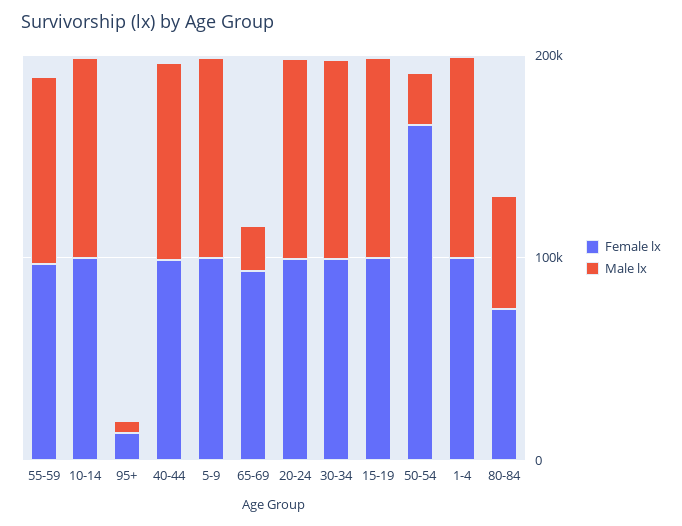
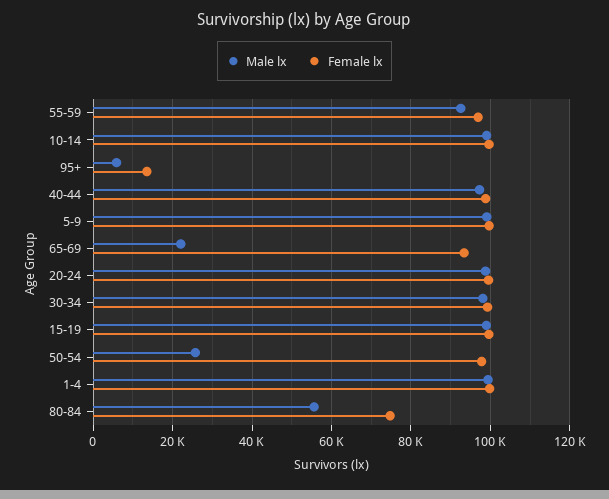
  {
    "Female lx": {
      "55-59": 96000,
      "10-14": 100000,
      "95+": 14000,
      "40-44": 98000,
      "5-9": 100000,
      "65-69": 94000,
      "20-24": 100000,
      "30-34": 100000,
      "15-19": 100000,
-     "50-54": 160000,
+     "50-54": 98000,
      "1-4": 100000,
      "80-84": 74000
    },
    "Male lx": {
      "55-59": 92000,
      "10-14": 100000,
      "95+": 6000,
      "40-44": 98000,
      "5-9": 100000,
      "65-69": 22000,
      "20-24": 98000,
      "30-34": 98000,
      "15-19": 98000,
      "50-54": 26000,
      "1-4": 100000,
      "80-84": 56000
    }
  }

